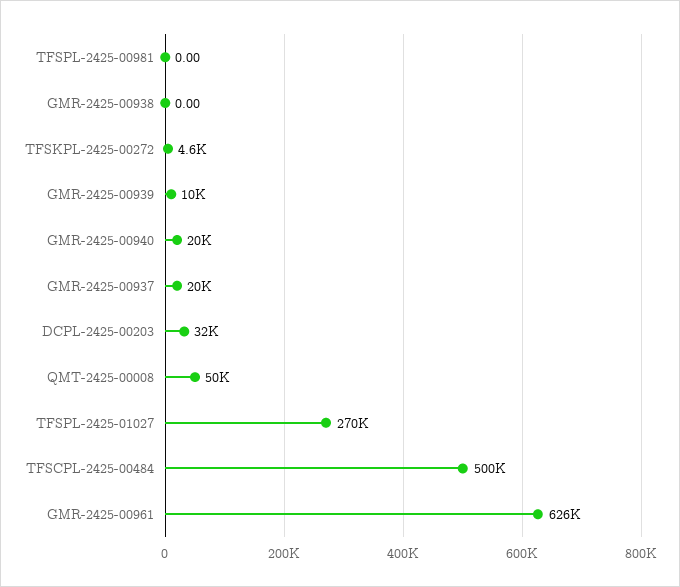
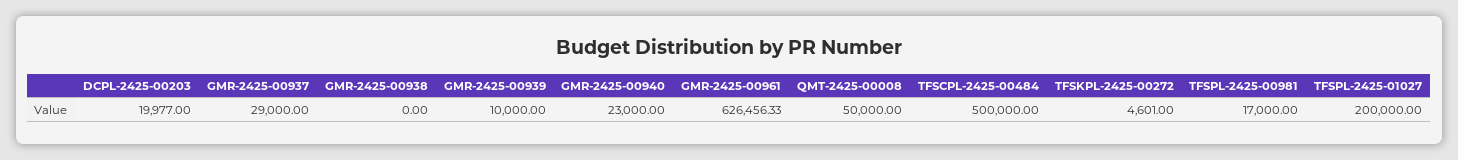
  {
-   "TFSPL-2425-00981": 0,
+   "TFSPL-2425-00981": 17000,
    "GMR-2425-00938": 0,
    "TFSKPL-2425-00272": 4601,
    "GMR-2425-00939": 10000,
-   "GMR-2425-00940": 20000,
+   "GMR-2425-00940": 23000,
-   "GMR-2425-00937": 20000,
+   "GMR-2425-00937": 29000,
-   "DCPL-2425-00203": 32000,
+   "DCPL-2425-00203": 19977,
    "QMT-2425-00008": 50000,
-   "TFSPL-2425-01027": 270000,
+   "TFSPL-2425-01027": 200000,
    "TFSCPL-2425-00484": 500000,
    "GMR-2425-00961": 626456.33
  }

